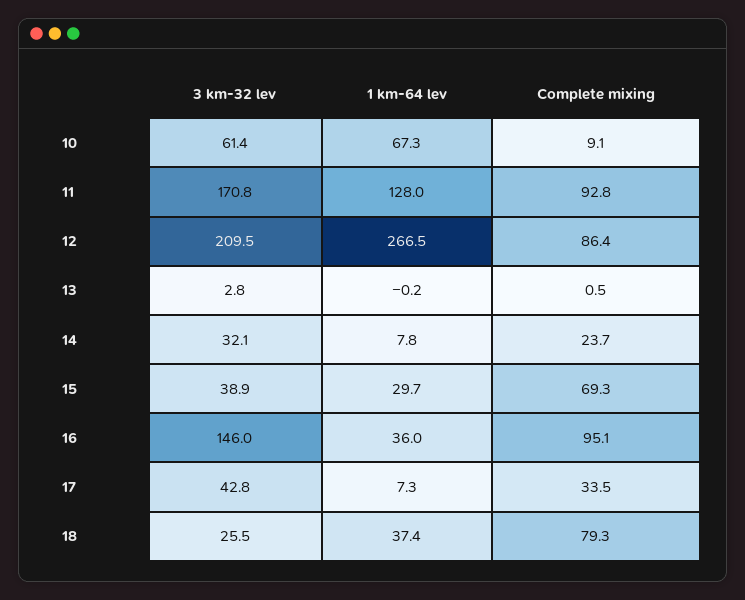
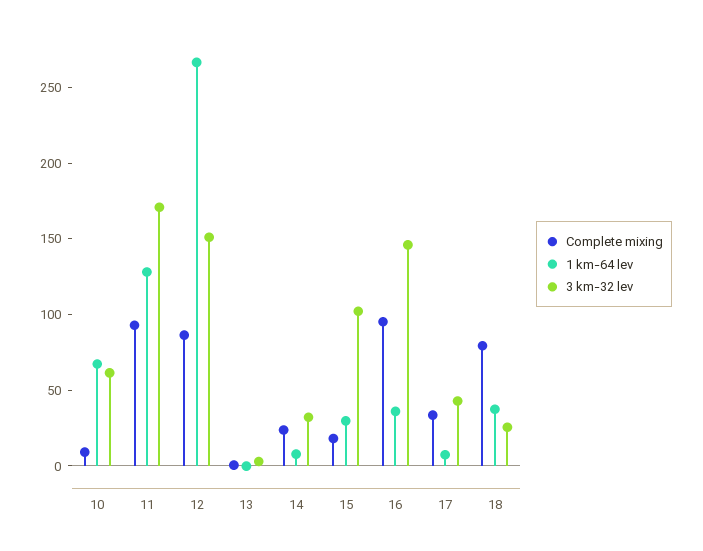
  {
    "3 km-32 lev": {
      "10": 61.4,
      "11": 170.8,
-     "12": 209.5,
+     "12": 150,
      "13": 2.8,
      "14": 32.1,
-     "15": 38.9,
+     "15": 100,
      "16": 146,
      "17": 42.8,
      "18": 25.5
    },
    "1 km-64 lev": {
      "10": 67.3,
      "11": 128,
      "12": 266.5,
      "13": -0.2,
      "14": 7.8,
      "15": 29.7,
      "16": 36,
      "17": 7.3,
      "18": 37.4
    },
    "Complete mixing": {
      "10": 9.1,
      "11": 92.8,
      "12": 86.4,
      "13": 0.5,
      "14": 23.7,
-     "15": 69.3,
+     "15": 20,
      "16": 95.1,
      "17": 33.5,
      "18": 79.3
    }
  }

